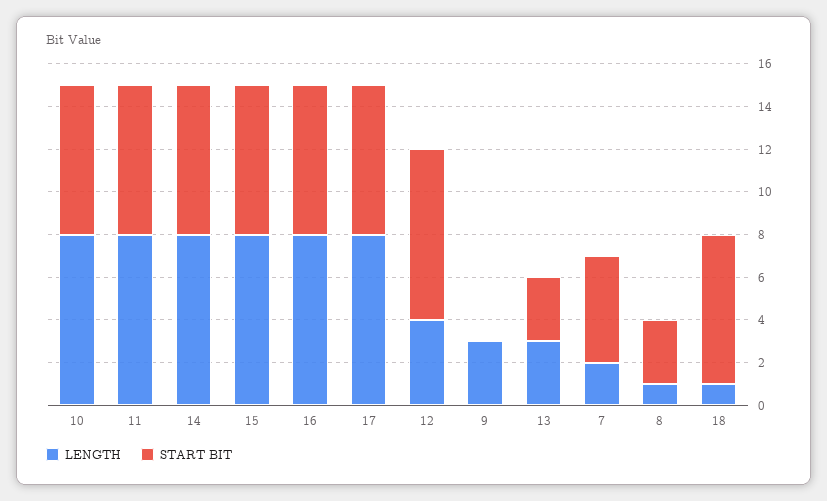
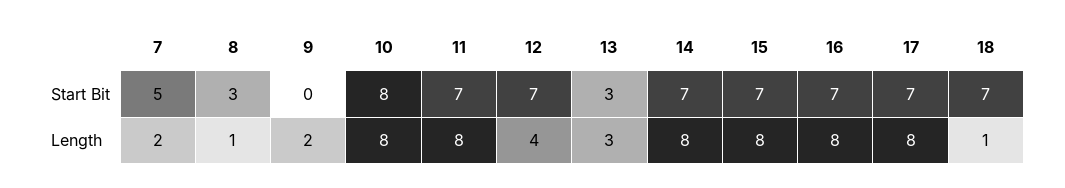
  {
    "LENGTH": {
      "10": 8,
      "11": 8,
      "14": 8,
      "15": 8,
      "16": 8,
      "17": 8,
      "12": 4,
-     "9": 3,
+     "9": 2,
      "13": 3,
      "7": 2,
      "8": 1,
      "18": 1
    },
    "START BIT": {
-     "10": 7,
+     "10": 8,
      "11": 7,
      "14": 7,
      "15": 7,
      "16": 7,
      "17": 7,
-     "12": 8,
+     "12": 7,
      "9": 0,
      "13": 3,
      "7": 5,
      "8": 3,
      "18": 7
    }
  }

